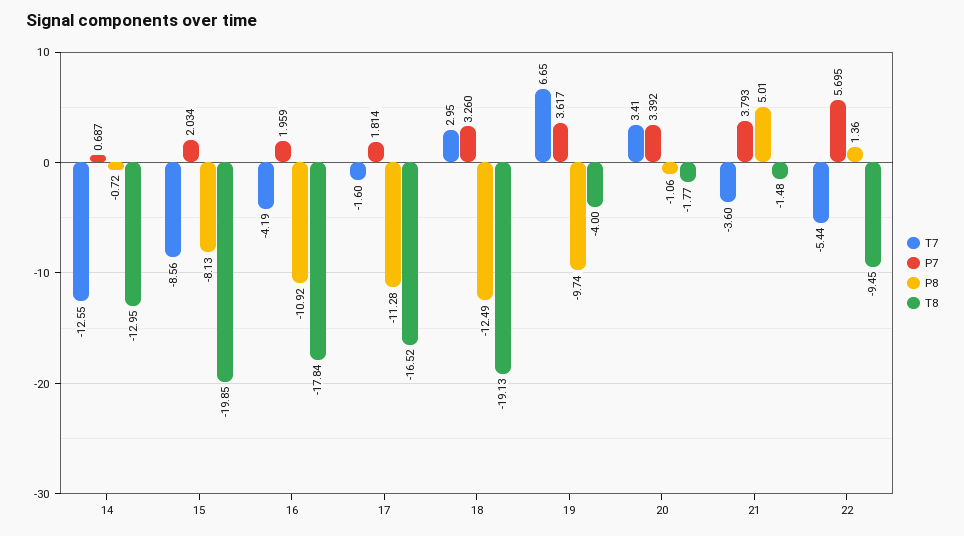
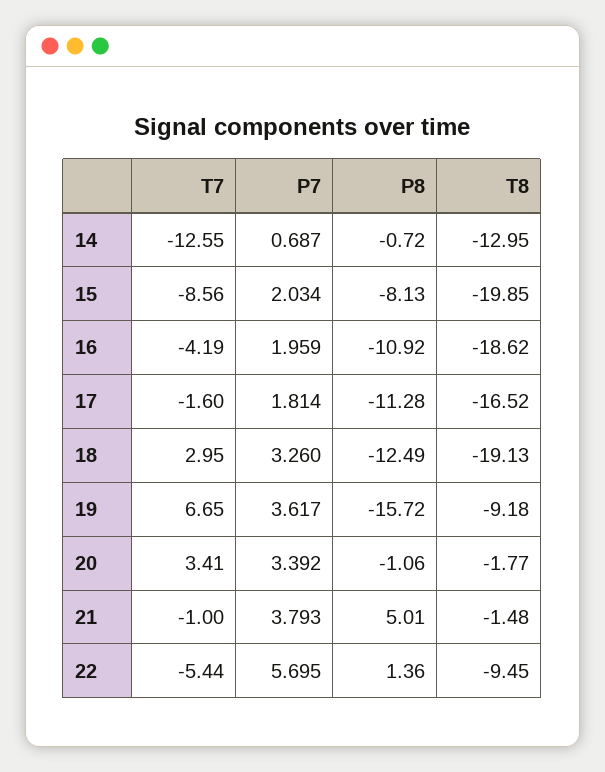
  {
    "T7": {
      "14": -12.55,
      "15": -8.56,
      "16": -4.19,
      "17": -1.6,
      "18": 2.95,
      "19": 6.65,
      "20": 3.41,
-     "21": -3.6,
+     "21": -1,
      "22": -5.44
    },
    "P7": {
      "14": 0.687,
      "15": 2.034,
      "16": 1.959,
      "17": 1.814,
      "18": 3.26,
      "19": 3.617,
      "20": 3.392,
      "21": 3.793,
      "22": 5.695
    },
    "P8": {
      "14": -0.72,
      "15": -8.13,
      "16": -10.92,
      "17": -11.28,
      "18": -12.49,
-     "19": -9.74,
+     "19": -15.72,
      "20": -1.06,
      "21": 5.01,
      "22": 1.36
    },
    "T8": {
      "14": -12.95,
      "15": -19.85,
-     "16": -17.84,
+     "16": -18.62,
      "17": -16.52,
      "18": -19.13,
-     "19": -4,
+     "19": -9.18,
      "20": -1.77,
      "21": -1.48,
      "22": -9.45
    }
  }

